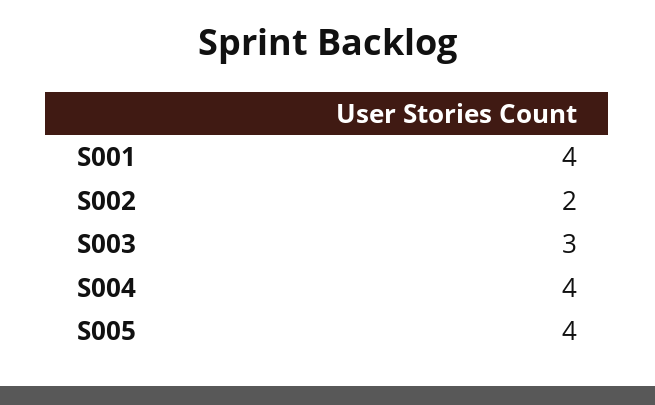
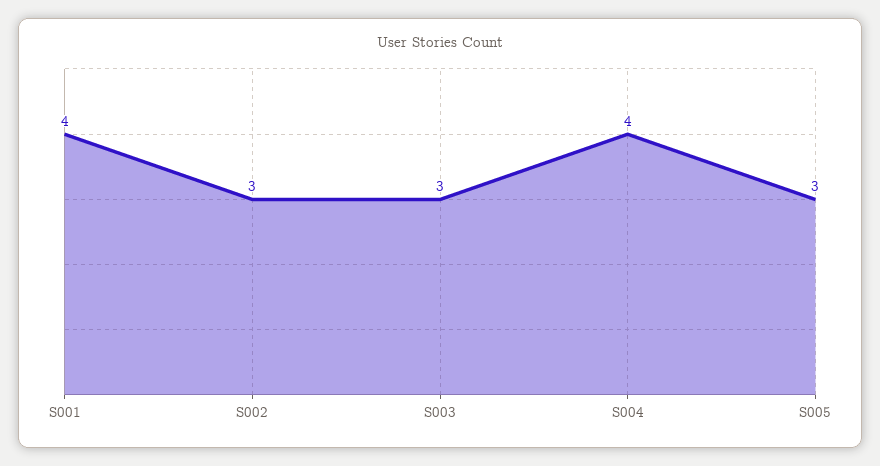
  {
    "S001": 4,
-   "S002": 2,
+   "S002": 3,
    "S003": 3,
    "S004": 4,
-   "S005": 4
+   "S005": 3
  }

